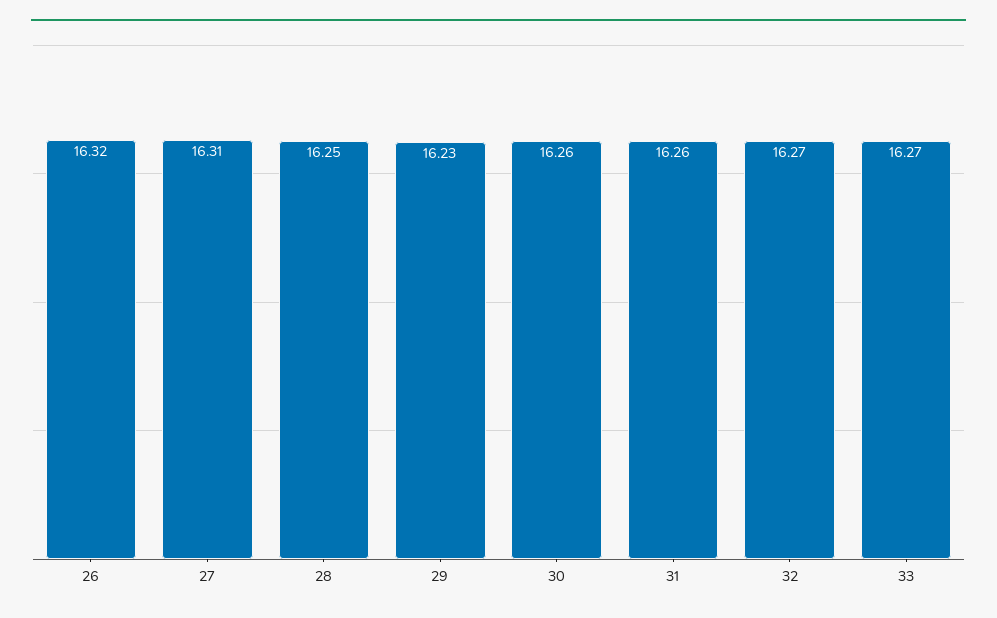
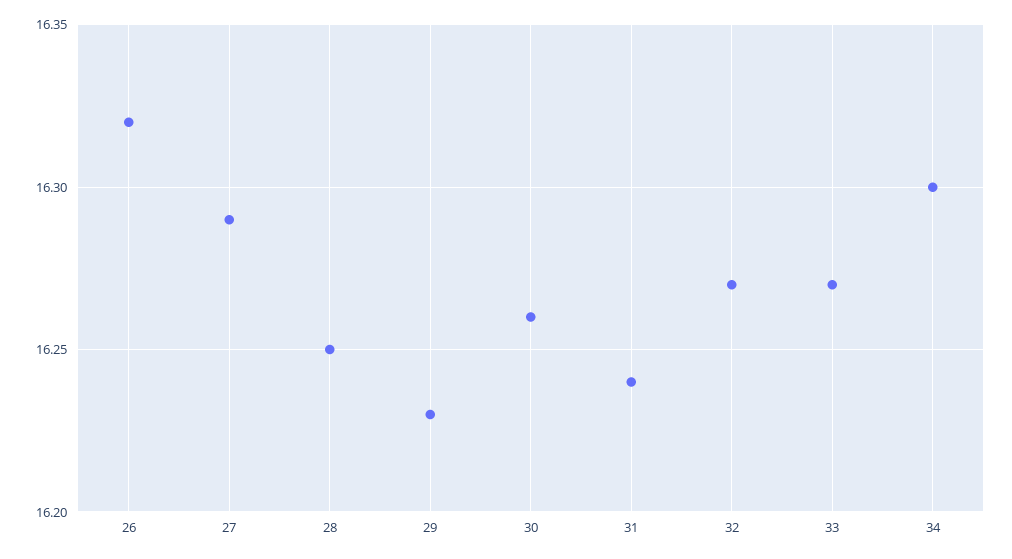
  {
    "26": 16.32,
-   "27": 16.31,
+   "27": 16.29,
    "28": 16.25,
    "29": 16.23,
    "30": 16.26,
-   "31": 16.26,
+   "31": 16.24,
    "32": 16.27,
-   "33": 16.27
+   "33": 16.27,
+   "34": 16.3
  }

